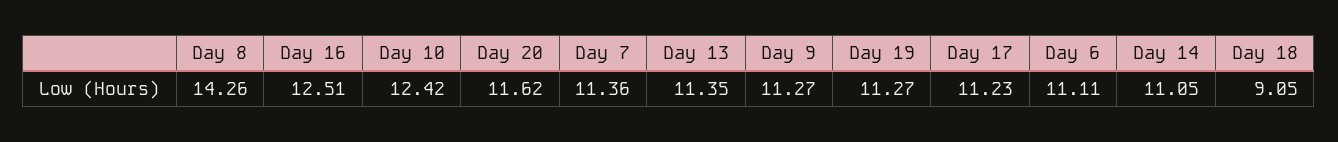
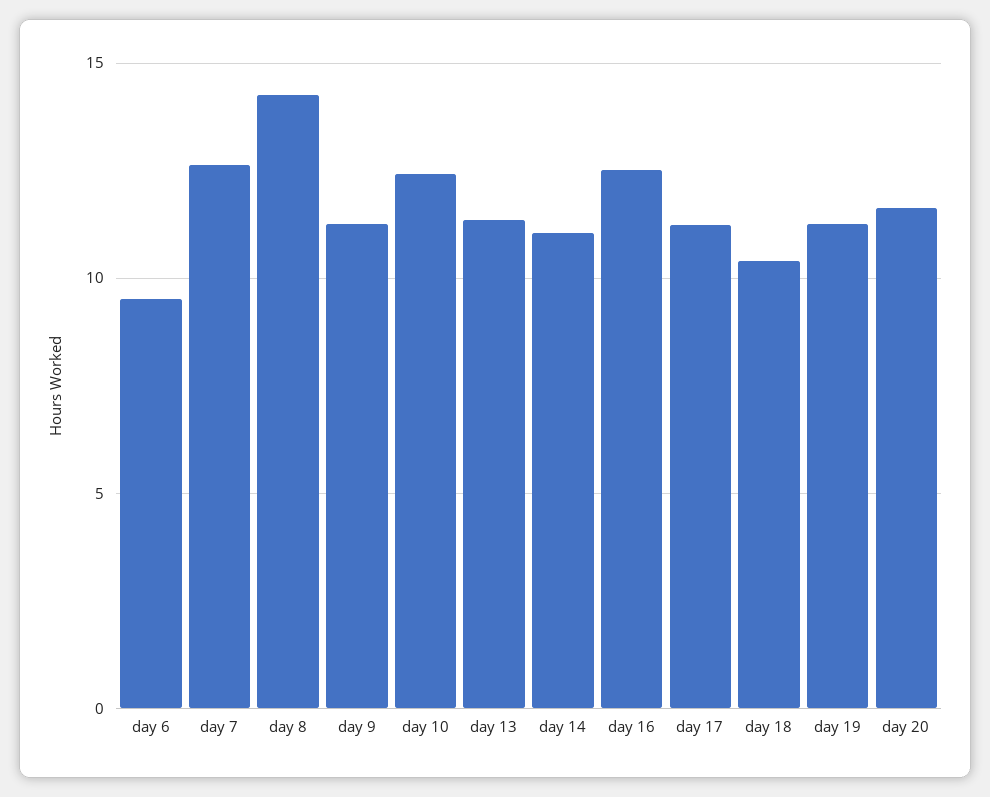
  {
    "Day 8": 14.26,
    "Day 16": 12.51,
    "Day 10": 12.42,
    "Day 20": 11.62,
-   "Day 7": 11.36,
+   "Day 7": 12.5,
    "Day 13": 11.35,
    "Day 9": 11.27,
    "Day 19": 11.27,
    "Day 17": 11.23,
-   "Day 6": 11.11,
+   "Day 6": 9.5,
    "Day 14": 11.05,
-   "Day 18": 9.05
+   "Day 18": 10.5
  }

